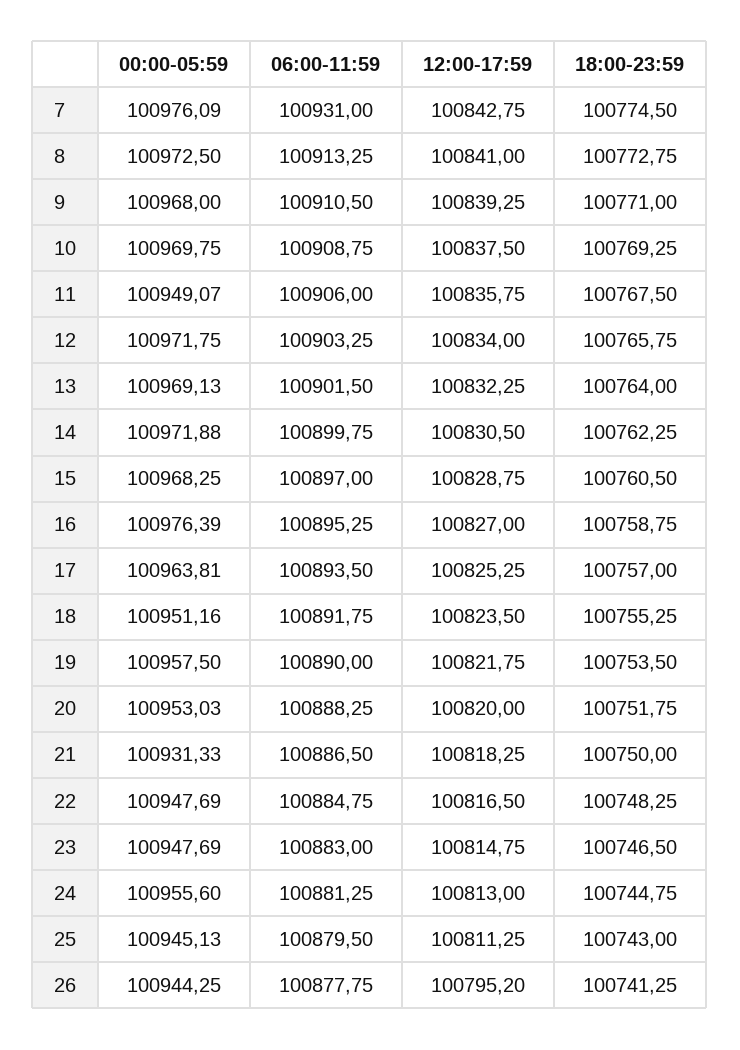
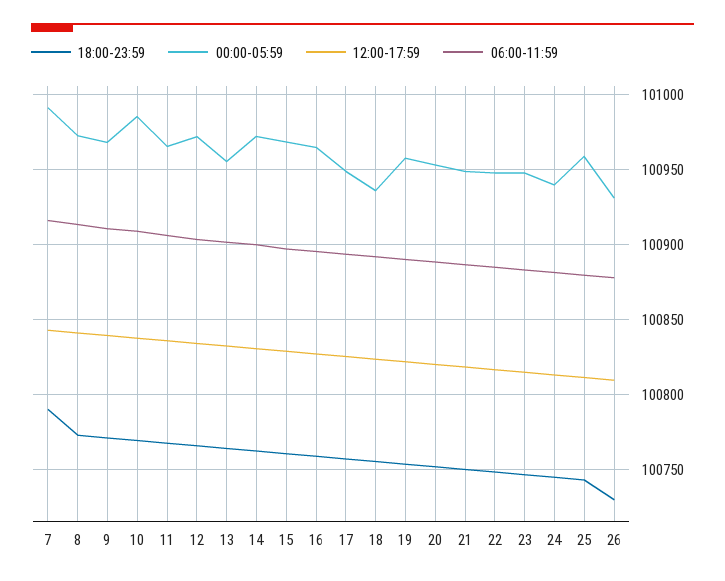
  {
    "00:00-05:59": {
-     "7": 100976.09,
+     "7": 100990,
      "8": 100972.5,
      "9": 100968,
-     "10": 100969.75,
+     "10": 100985,
-     "11": 100949.07,
+     "11": 100965,
      "12": 100971.75,
-     "13": 100969.13,
+     "13": 100955,
      "14": 100971.88,
      "15": 100968.25,
-     "16": 100976.39,
+     "16": 100965,
-     "17": 100963.81,
+     "17": 100950,
-     "18": 100951.16,
+     "18": 100935,
      "19": 100957.5,
      "20": 100953.03,
-     "21": 100931.33,
+     "21": 100950,
      "22": 100947.69,
      "23": 100947.69,
-     "24": 100955.6,
+     "24": 100940,
-     "25": 100945.13,
+     "25": 100960,
-     "26": 100944.25
+     "26": 100930
    },
    "06:00-11:59": {
-     "7": 100931,
+     "7": 100915,
      "8": 100913.25,
      "9": 100910.5,
      "10": 100908.75,
      "11": 100906,
      "12": 100903.25,
      "13": 100901.5,
      "14": 100899.75,
      "15": 100897,
      "16": 100895.25,
      "17": 100893.5,
      "18": 100891.75,
      "19": 100890,
      "20": 100888.25,
      "21": 100886.5,
      "22": 100884.75,
      "23": 100883,
      "24": 100881.25,
      "25": 100879.5,
      "26": 100877.75
    },
    "12:00-17:59": {
      "7": 100842.75,
      "8": 100841,
      "9": 100839.25,
      "10": 100837.5,
      "11": 100835.75,
      "12": 100834,
      "13": 100832.25,
      "14": 100830.5,
      "15": 100828.75,
      "16": 100827,
      "17": 100825.25,
      "18": 100823.5,
      "19": 100821.75,
      "20": 100820,
      "21": 100818.25,
      "22": 100816.5,
      "23": 100814.75,
      "24": 100813,
      "25": 100811.25,
-     "26": 100795.2
+     "26": 100810
    },
    "18:00-23:59": {
-     "7": 100774.5,
+     "7": 100790,
      "8": 100772.75,
      "9": 100771,
      "10": 100769.25,
      "11": 100767.5,
      "12": 100765.75,
      "13": 100764,
      "14": 100762.25,
      "15": 100760.5,
      "16": 100758.75,
      "17": 100757,
      "18": 100755.25,
      "19": 100753.5,
      "20": 100751.75,
      "21": 100750,
      "22": 100748.25,
      "23": 100746.5,
      "24": 100744.75,
      "25": 100743,
-     "26": 100741.25
+     "26": 100730
    }
  }

